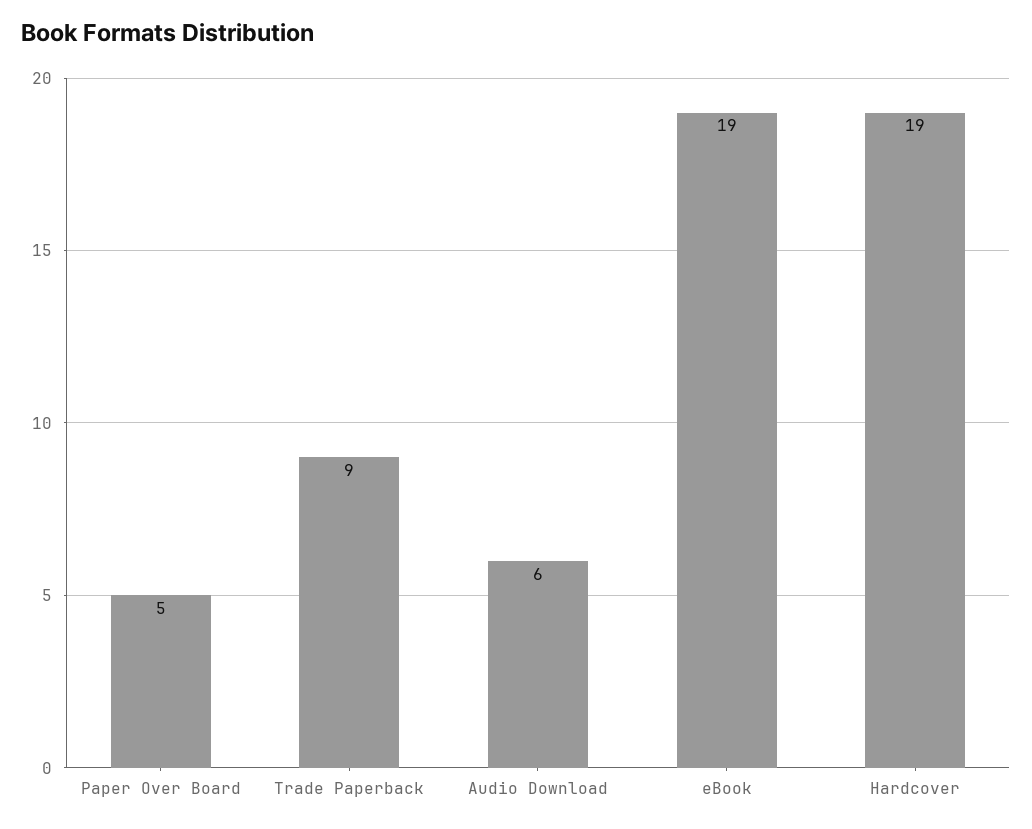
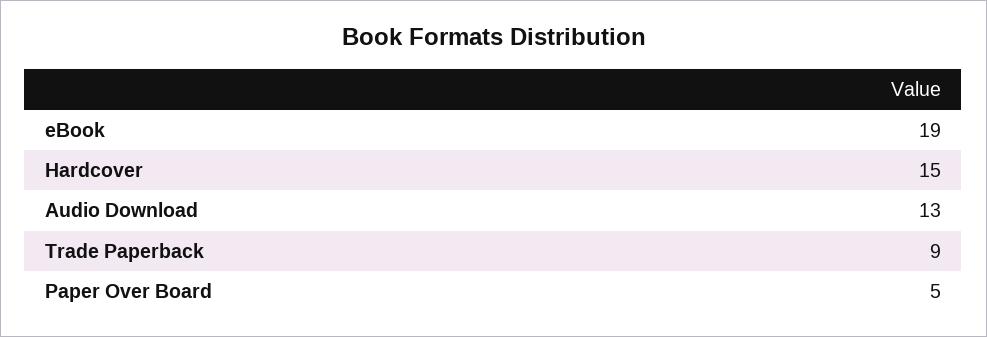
  {
    "Paper Over Board": 5,
    "Trade Paperback": 9,
-   "Audio Download": 6,
+   "Audio Download": 13,
    "eBook": 19,
-   "Hardcover": 19
+   "Hardcover": 15
  }

